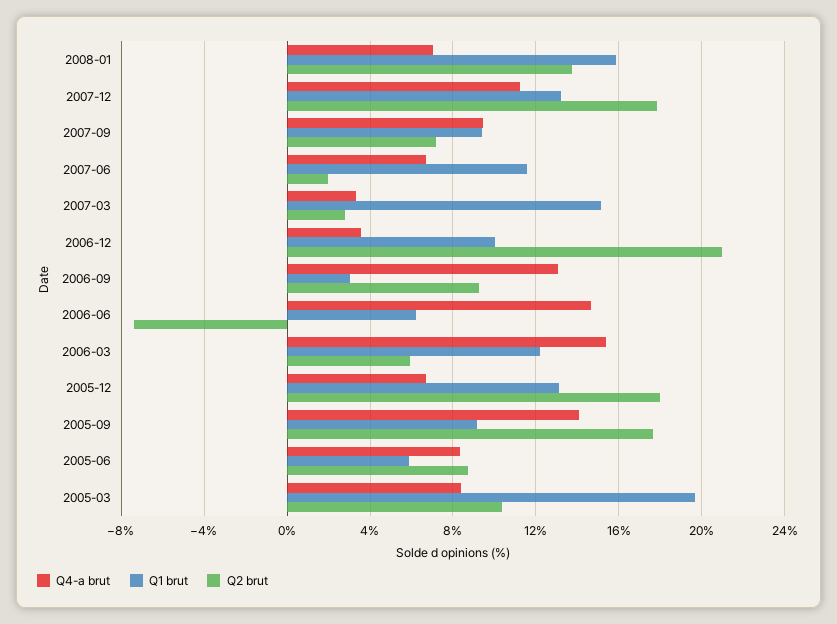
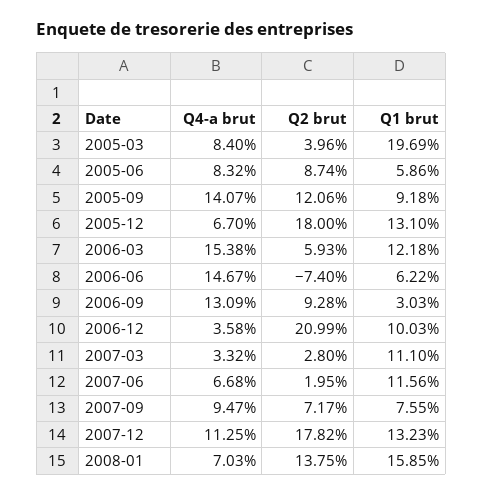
  {
    "Q4-a brut": {
      "2008-01": 7.03,
      "2007-12": 11.25,
      "2007-09": 9.47,
      "2007-06": 6.68,
      "2007-03": 3.32,
      "2006-12": 3.58,
      "2006-09": 13.09,
      "2006-06": 14.67,
      "2006-03": 15.38,
      "2005-12": 6.7,
      "2005-09": 14.07,
      "2005-06": 8.32,
      "2005-03": 8.4
    },
    "Q1 brut": {
      "2008-01": 15.85,
      "2007-12": 13.23,
-     "2007-09": 9.5,
+     "2007-09": 7.55,
      "2007-06": 11.56,
-     "2007-03": 15,
+     "2007-03": 11.1,
      "2006-12": 10.03,
      "2006-09": 3.03,
      "2006-06": 6.22,
      "2006-03": 12.18,
      "2005-12": 13.1,
      "2005-09": 9.18,
      "2005-06": 5.86,
      "2005-03": 19.69
    },
    "Q2 brut": {
      "2008-01": 13.75,
      "2007-12": 17.82,
      "2007-09": 7.17,
      "2007-06": 1.95,
      "2007-03": 2.8,
      "2006-12": 20.99,
      "2006-09": 9.28,
      "2006-06": -7.4,
      "2006-03": 5.93,
      "2005-12": 18,
-     "2005-09": 17.5,
+     "2005-09": 12.06,
      "2005-06": 8.74,
-     "2005-03": 10.5
+     "2005-03": 3.96
    }
  }

